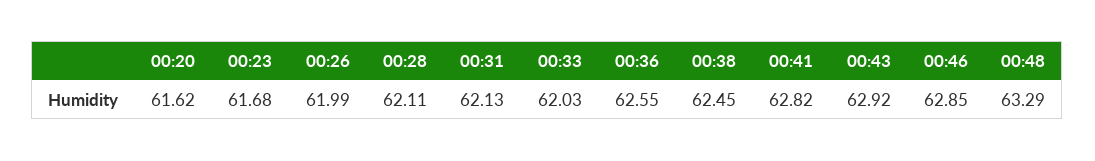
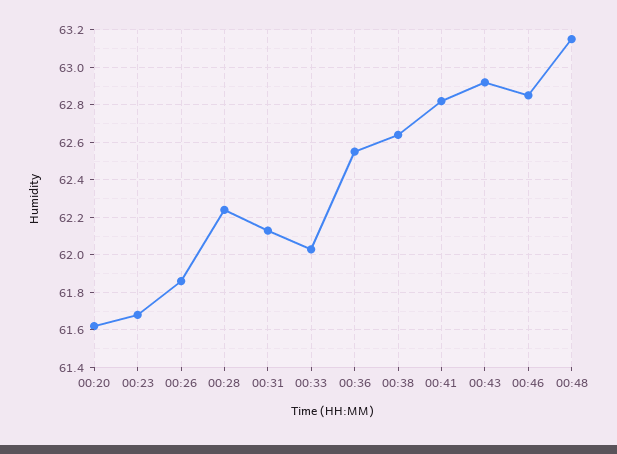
  {
    "00:20": 61.62,
    "00:23": 61.68,
-   "00:26": 61.99,
+   "00:26": 61.85,
-   "00:28": 62.11,
+   "00:28": 62.25,
    "00:31": 62.13,
    "00:33": 62.03,
    "00:36": 62.55,
-   "00:38": 62.45,
+   "00:38": 62.65,
    "00:41": 62.82,
    "00:43": 62.92,
    "00:46": 62.85,
-   "00:48": 63.29
+   "00:48": 63.15
  }

